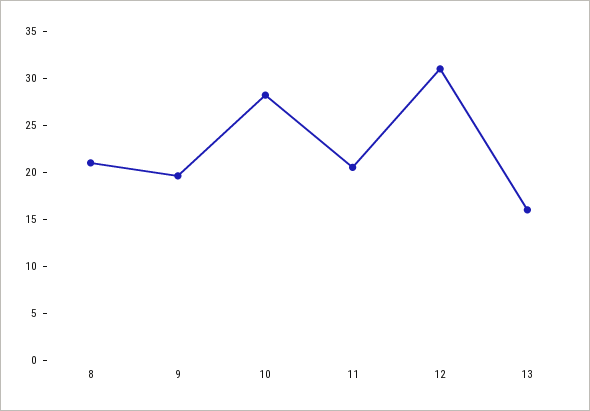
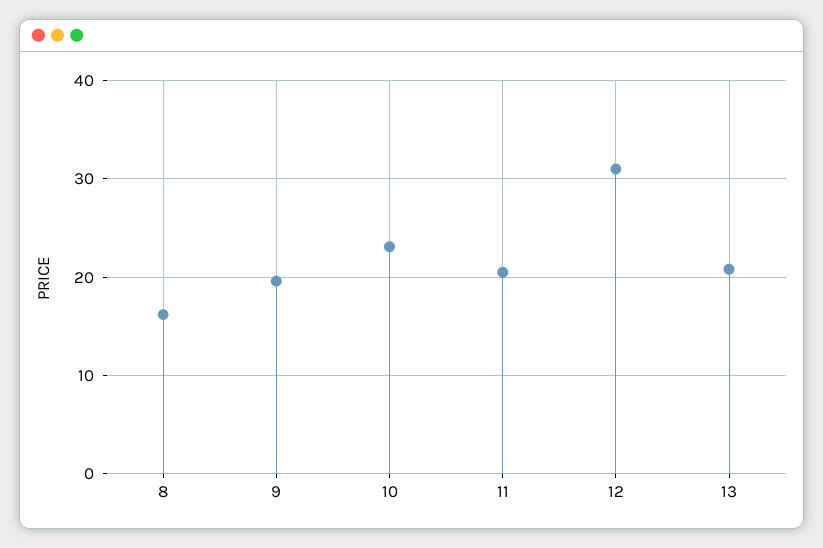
  {
-   "8": 21,
+   "8": 16,
    "9": 20,
-   "10": 28,
+   "10": 23,
    "11": 21,
    "12": 31,
-   "13": 16
+   "13": 21
  }

